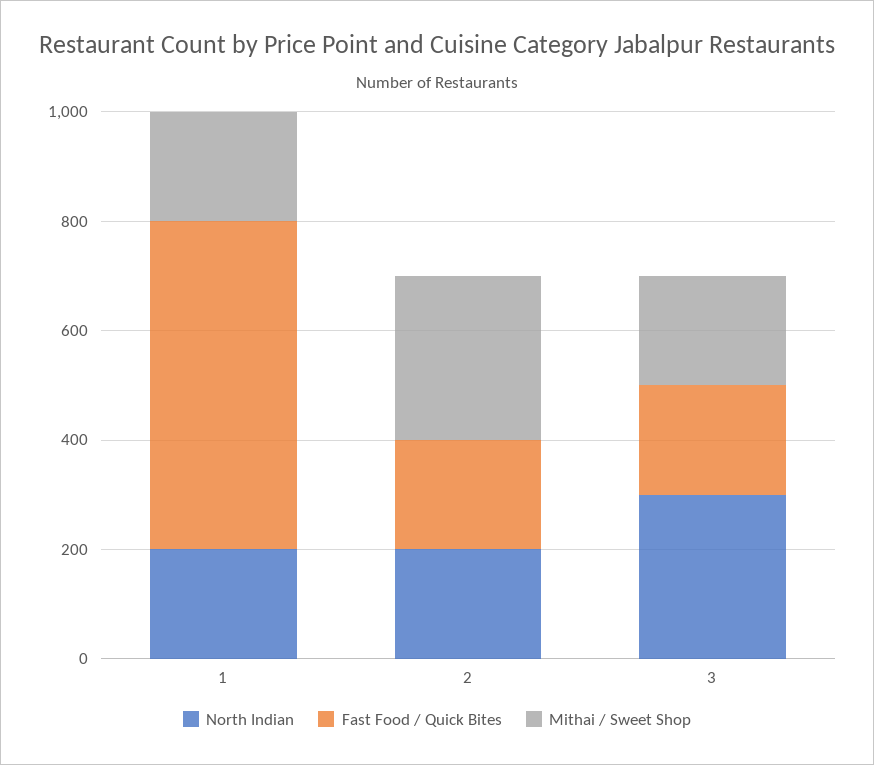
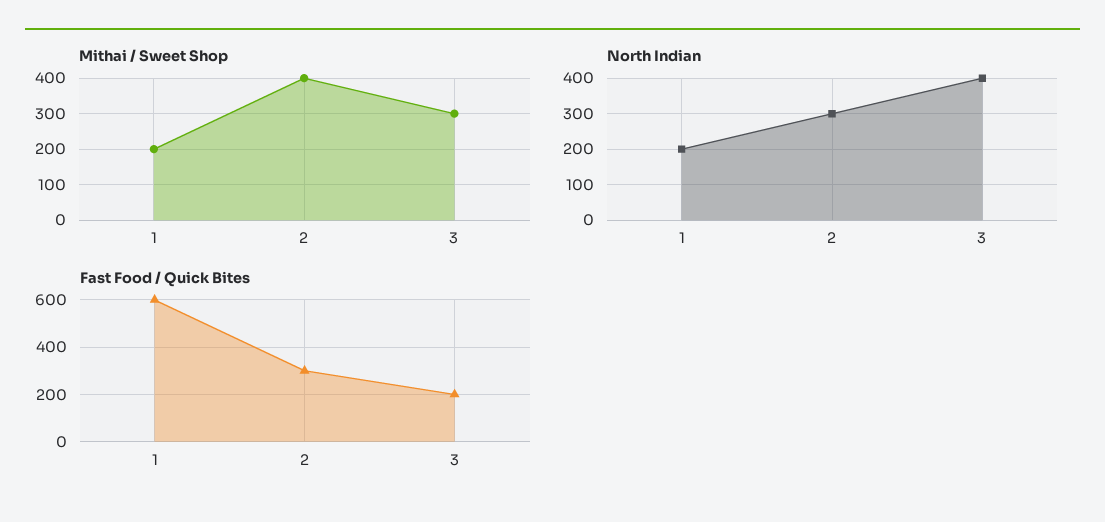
  {
    "North Indian": {
      "1": 200,
-     "2": 200,
+     "2": 300,
-     "3": 300
+     "3": 400
    },
    "Fast Food / Quick Bites": {
      "1": 600,
-     "2": 200,
+     "2": 300,
      "3": 200
    },
    "Mithai / Sweet Shop": {
      "1": 200,
-     "2": 300,
+     "2": 400,
-     "3": 200
+     "3": 300
    }
  }

